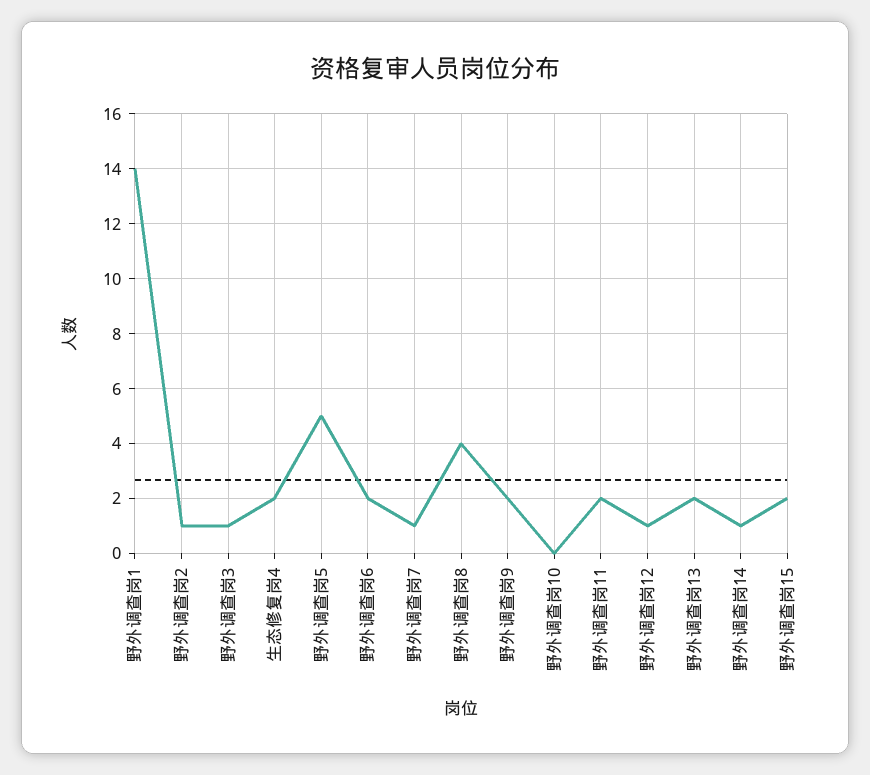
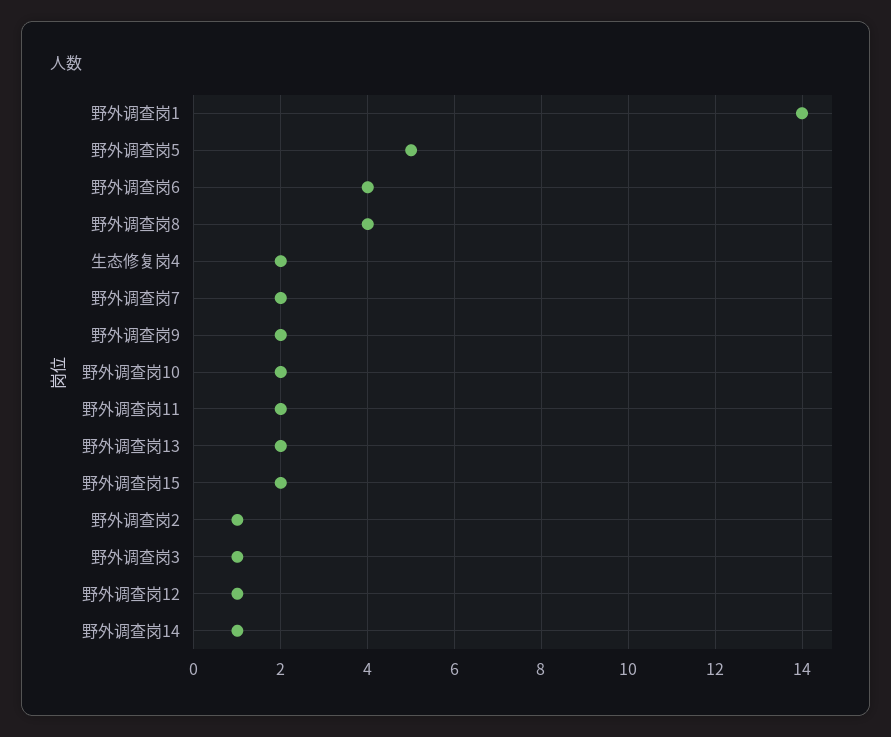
  {
    "野外调查岗1": 14,
    "野外调查岗2": 1,
    "野外调查岗3": 1,
    "生态修复岗4": 2,
    "野外调查岗5": 5,
-   "野外调查岗6": 2,
+   "野外调查岗6": 4,
-   "野外调查岗7": 1,
+   "野外调查岗7": 2,
    "野外调查岗8": 4,
    "野外调查岗9": 2,
-   "野外调查岗10": 0,
+   "野外调查岗10": 2,
    "野外调查岗11": 2,
    "野外调查岗12": 1,
    "野外调查岗13": 2,
    "野外调查岗14": 1,
    "野外调查岗15": 2
  }

